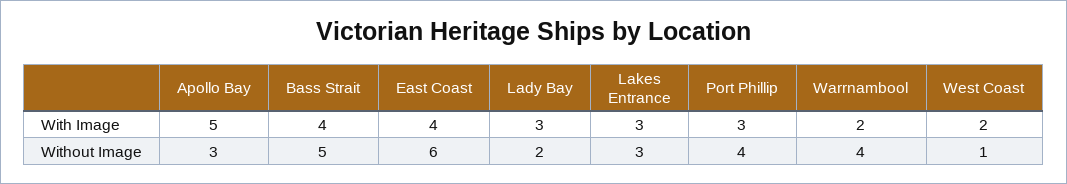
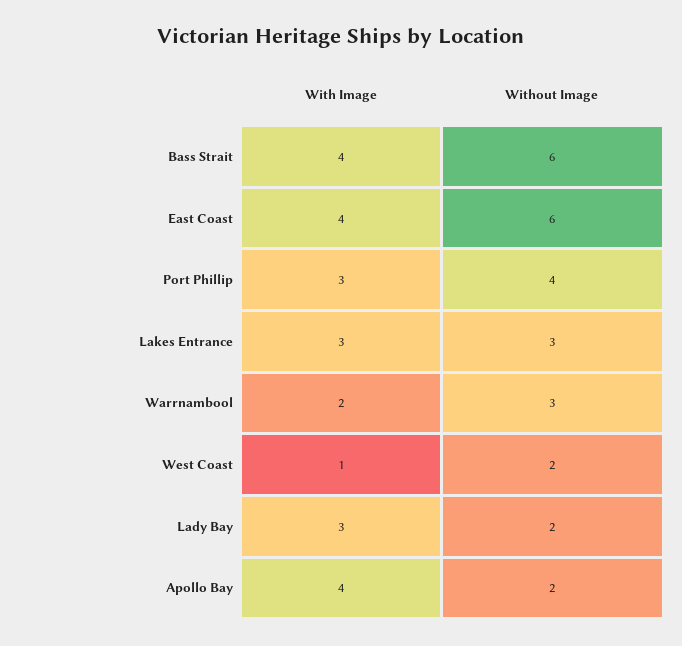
  {
    "Apollo Bay": {
-     "With Image": 5,
+     "With Image": 4,
-     "Without Image": 3
+     "Without Image": 2
    },
    "Bass Strait": {
      "With Image": 4,
-     "Without Image": 5
+     "Without Image": 6
    },
    "East Coast": {
      "With Image": 4,
      "Without Image": 6
    },
    "Lady Bay": {
      "With Image": 3,
      "Without Image": 2
    },
    "Lakes Entrance": {
      "With Image": 3,
      "Without Image": 3
    },
    "Port Phillip": {
      "With Image": 3,
      "Without Image": 4
    },
    "Warrnambool": {
      "With Image": 2,
-     "Without Image": 4
+     "Without Image": 3
    },
    "West Coast": {
-     "With Image": 2,
+     "With Image": 1,
-     "Without Image": 1
+     "Without Image": 2
    }
  }

